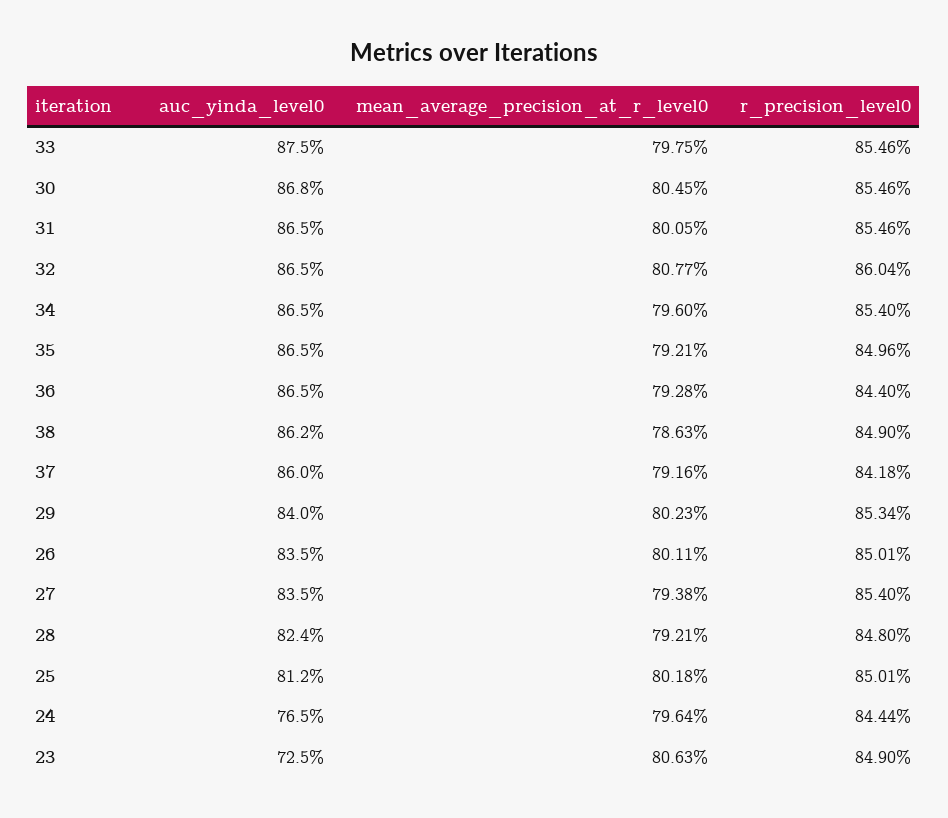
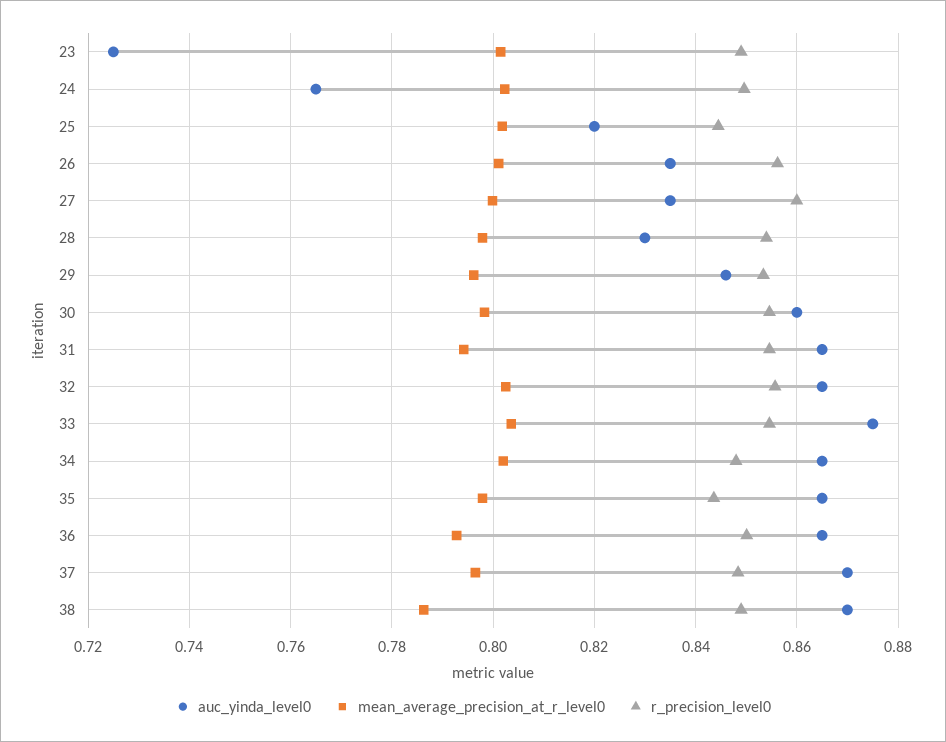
  {
    "auc_yinda_level0": {
      "33": 0.875,
-     "30": 0.868,
+     "30": 0.86,
      "31": 0.865,
      "32": 0.865,
      "34": 0.865,
      "35": 0.865,
      "36": 0.865,
-     "38": 0.862,
+     "38": 0.87,
-     "37": 0.86,
+     "37": 0.87,
-     "29": 0.84,
+     "29": 0.846,
      "26": 0.835,
      "27": 0.835,
-     "28": 0.824,
+     "28": 0.83,
-     "25": 0.812,
+     "25": 0.82,
      "24": 0.765,
      "23": 0.725
    },
    "mean_average_precision_at_r_level0": {
-     "33": 0.7975,
+     "33": 0.804,
-     "30": 0.8045,
+     "30": 0.798,
-     "31": 0.8005,
+     "31": 0.794,
-     "32": 0.8077,
+     "32": 0.802,
-     "34": 0.796,
+     "34": 0.802,
-     "35": 0.7921,
+     "35": 0.798,
      "36": 0.7928,
      "38": 0.7863,
-     "37": 0.7916,
+     "37": 0.796,
-     "29": 0.8023,
+     "29": 0.796,
      "26": 0.8011,
-     "27": 0.7938,
+     "27": 0.8,
-     "28": 0.7921,
+     "28": 0.798,
      "25": 0.8018,
-     "24": 0.7964,
+     "24": 0.802,
-     "23": 0.8063
+     "23": 0.802
    },
    "r_precision_level0": {
      "33": 0.8546,
      "30": 0.8546,
      "31": 0.8546,
-     "32": 0.8604,
+     "32": 0.856,
-     "34": 0.854,
+     "34": 0.848,
-     "35": 0.8496,
+     "35": 0.844,
-     "36": 0.844,
+     "36": 0.85,
      "38": 0.849,
-     "37": 0.8418,
+     "37": 0.848,
      "29": 0.8534,
-     "26": 0.8501,
+     "26": 0.856,
-     "27": 0.854,
+     "27": 0.86,
-     "28": 0.848,
+     "28": 0.854,
-     "25": 0.8501,
+     "25": 0.844,
-     "24": 0.8444,
+     "24": 0.85,
      "23": 0.849
    }
  }

